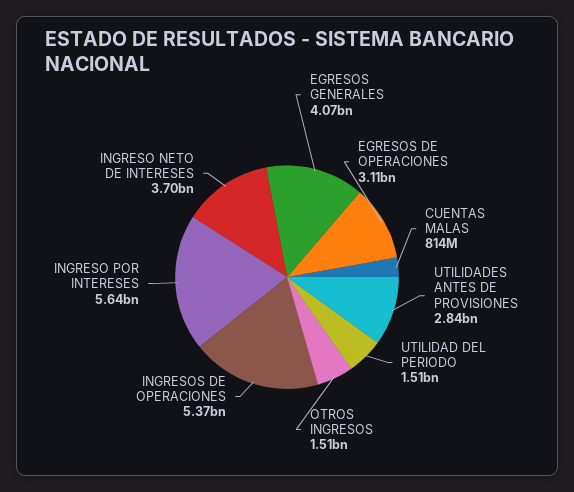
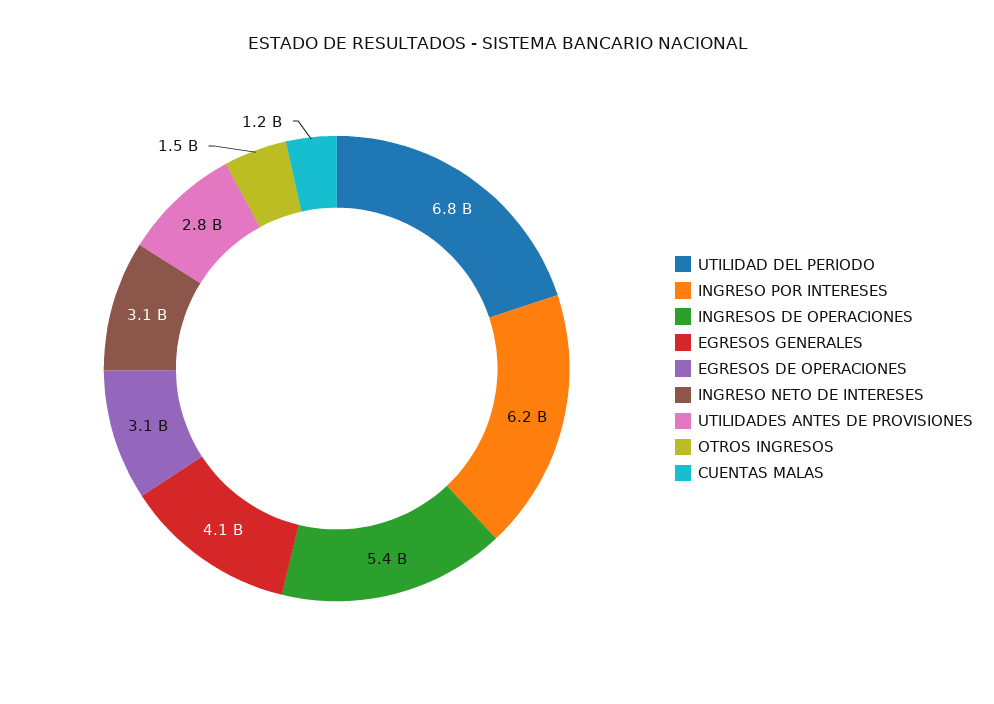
  {
    "EGRESOS GENERALES": 4070000000,
    "EGRESOS DE OPERACIONES": 3110000000,
-   "CUENTAS MALAS": 814000000,
+   "CUENTAS MALAS": 1200000000,
    "UTILIDADES ANTES DE PROVISIONES": 2840000000,
-   "UTILIDAD DEL PERIODO": 1510000000,
+   "UTILIDAD DEL PERIODO": 6800000000,
    "OTROS INGRESOS": 1510000000,
    "INGRESOS DE OPERACIONES": 5370000000,
-   "INGRESO POR INTERESES": 5640000000,
+   "INGRESO POR INTERESES": 6200000000,
-   "INGRESO NETO DE INTERESES": 3700000000
+   "INGRESO NETO DE INTERESES": 3100000000
  }

